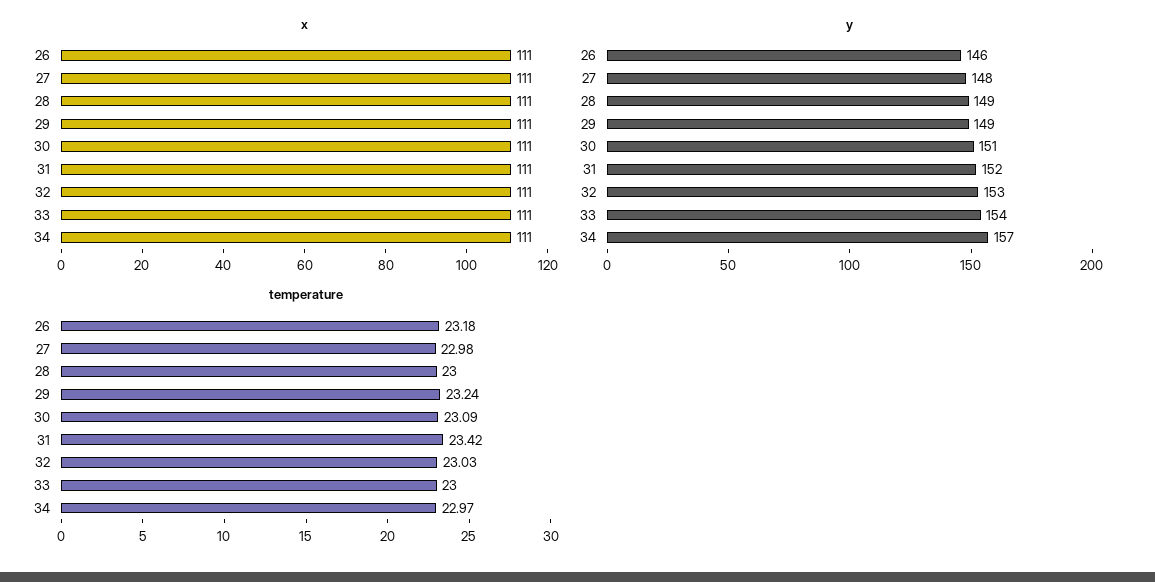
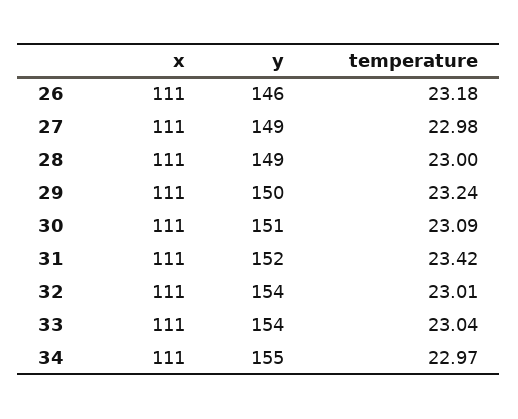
  {
    "x": {
      "26": 111,
      "27": 111,
      "28": 111,
      "29": 111,
      "30": 111,
      "31": 111,
      "32": 111,
      "33": 111,
      "34": 111
    },
    "y": {
      "26": 146,
-     "27": 148,
+     "27": 149,
      "28": 149,
-     "29": 149,
+     "29": 150,
      "30": 151,
      "31": 152,
-     "32": 153,
+     "32": 154,
      "33": 154,
-     "34": 157
+     "34": 155
    },
    "temperature": {
      "26": 23.18,
      "27": 22.98,
      "28": 23,
      "29": 23.24,
      "30": 23.09,
      "31": 23.42,
-     "32": 23.03,
+     "32": 23.01,
-     "33": 23,
+     "33": 23.04,
      "34": 22.97
    }
  }

